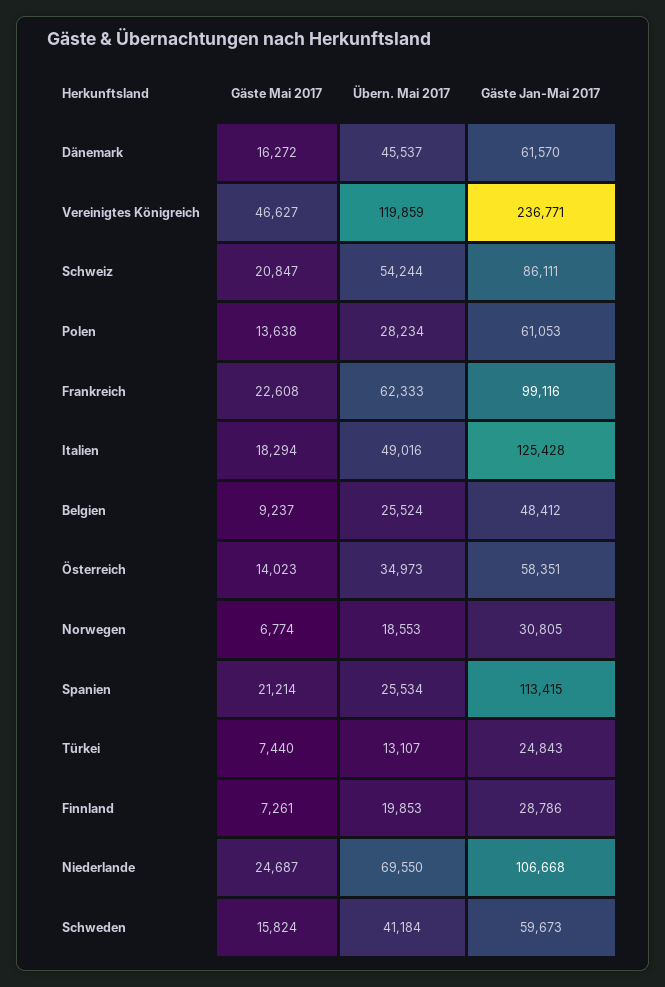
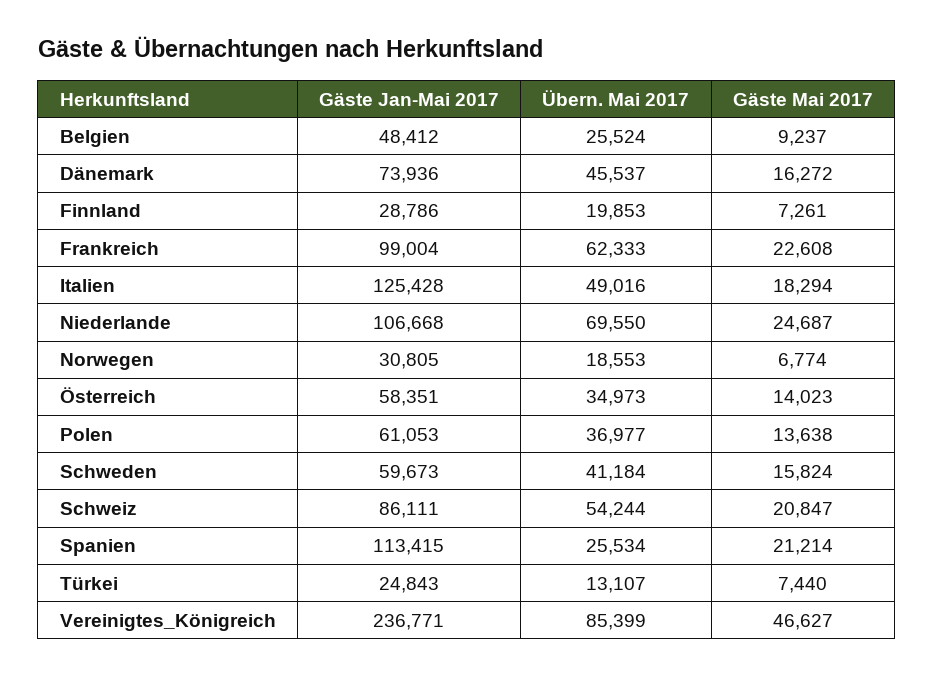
  {
    "Gäste Mai 2017": {
      "Dänemark": 16272,
      "Vereinigtes Königreich": 46627,
      "Schweiz": 20847,
      "Polen": 13638,
      "Frankreich": 22608,
      "Italien": 18294,
      "Belgien": 9237,
      "Österreich": 14023,
      "Norwegen": 6774,
      "Spanien": 21214,
      "Türkei": 7440,
      "Finnland": 7261,
      "Niederlande": 24687,
      "Schweden": 15824
    },
    "Übern. Mai 2017": {
      "Dänemark": 45537,
-     "Vereinigtes Königreich": 119859,
+     "Vereinigtes Königreich": 85399,
      "Schweiz": 54244,
-     "Polen": 28234,
+     "Polen": 36977,
      "Frankreich": 62333,
      "Italien": 49016,
      "Belgien": 25524,
      "Österreich": 34973,
      "Norwegen": 18553,
      "Spanien": 25534,
      "Türkei": 13107,
      "Finnland": 19853,
      "Niederlande": 69550,
      "Schweden": 41184
    },
    "Gäste Jan-Mai 2017": {
-     "Dänemark": 61570,
+     "Dänemark": 73936,
      "Vereinigtes Königreich": 236771,
      "Schweiz": 86111,
      "Polen": 61053,
-     "Frankreich": 99116,
+     "Frankreich": 99004,
      "Italien": 125428,
      "Belgien": 48412,
      "Österreich": 58351,
      "Norwegen": 30805,
      "Spanien": 113415,
      "Türkei": 24843,
      "Finnland": 28786,
      "Niederlande": 106668,
      "Schweden": 59673
    }
  }

